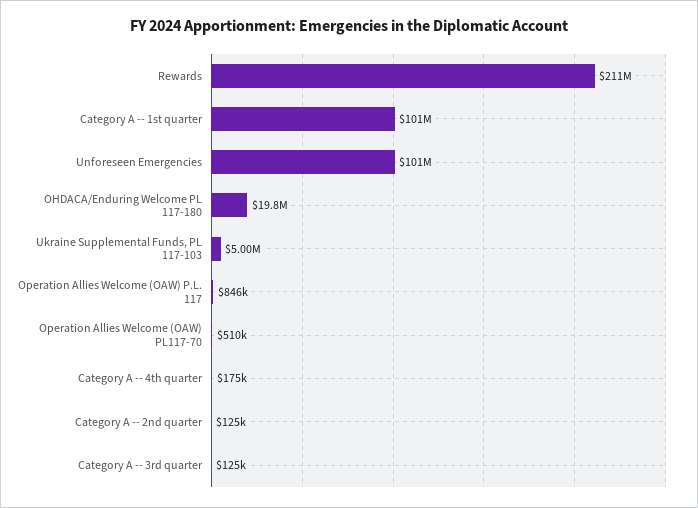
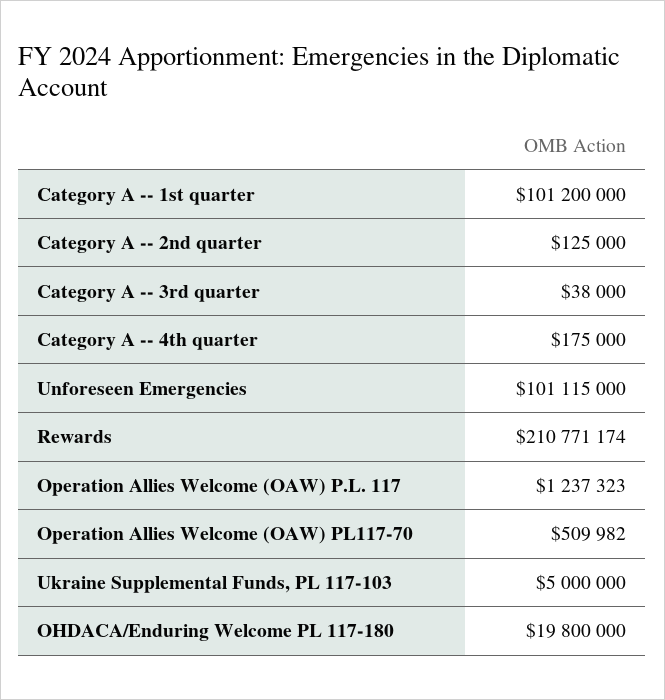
  {
    "Rewards": 210771174,
    "Category A -- 1st quarter": 101200000,
    "Unforeseen Emergencies": 101115000,
    "OHDACA/Enduring Welcome PL 117-180": 19800000,
    "Ukraine Supplemental Funds, PL 117-103": 5000000,
-   "Operation Allies Welcome (OAW) P.L. 117": 846000,
+   "Operation Allies Welcome (OAW) P.L. 117": 1237323,
    "Operation Allies Welcome (OAW) PL117-70": 509982,
    "Category A -- 4th quarter": 175000,
    "Category A -- 2nd quarter": 125000,
-   "Category A -- 3rd quarter": 125000
+   "Category A -- 3rd quarter": 38000
  }

